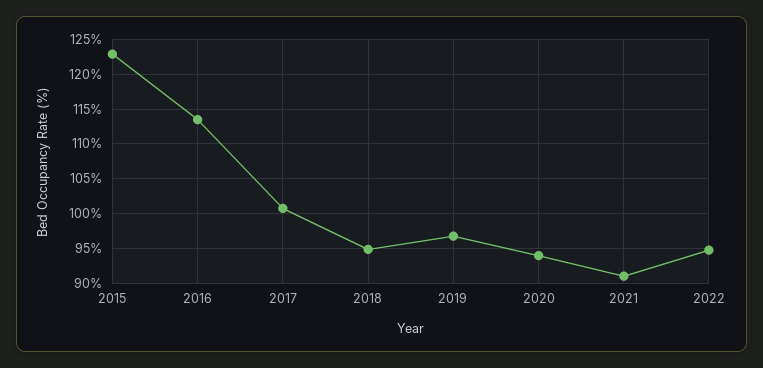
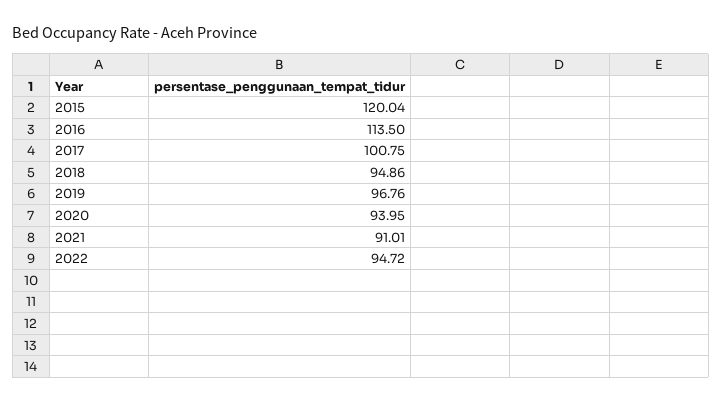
  {
-   "2015": 123,
+   "2015": 120.04,
    "2016": 113.5,
    "2017": 100.75,
    "2018": 94.86,
    "2019": 96.76,
    "2020": 93.95,
    "2021": 91.01,
    "2022": 94.72
  }

